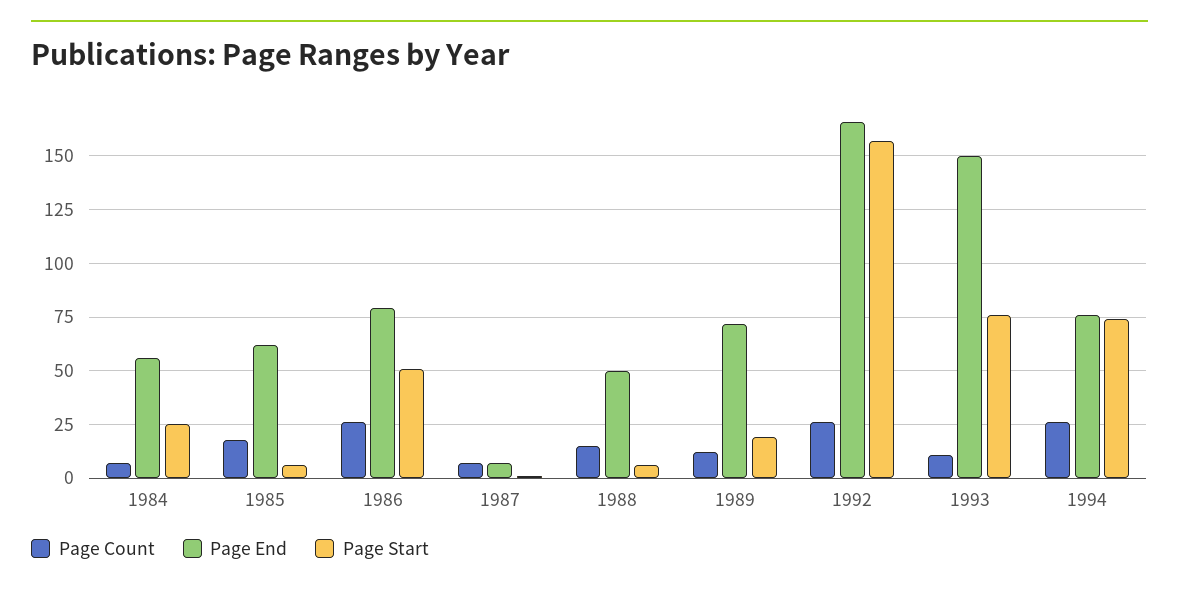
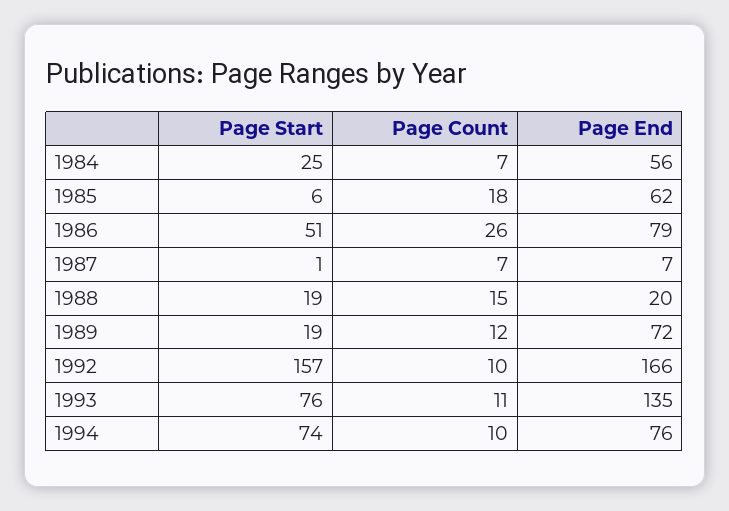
  {
    "Page Count": {
      "1984": 7,
      "1985": 18,
      "1986": 26,
      "1987": 7,
      "1988": 15,
      "1989": 12,
-     "1992": 25,
+     "1992": 10,
      "1993": 11,
-     "1994": 25
+     "1994": 10
    },
    "Page End": {
      "1984": 56,
      "1985": 62,
      "1986": 79,
      "1987": 7,
-     "1988": 50,
+     "1988": 20,
      "1989": 72,
      "1992": 166,
-     "1993": 150,
+     "1993": 135,
      "1994": 76
    },
    "Page Start": {
      "1984": 25,
      "1985": 6,
      "1986": 51,
      "1987": 1,
-     "1988": 5,
+     "1988": 19,
      "1989": 19,
      "1992": 157,
      "1993": 76,
      "1994": 74
    }
  }

